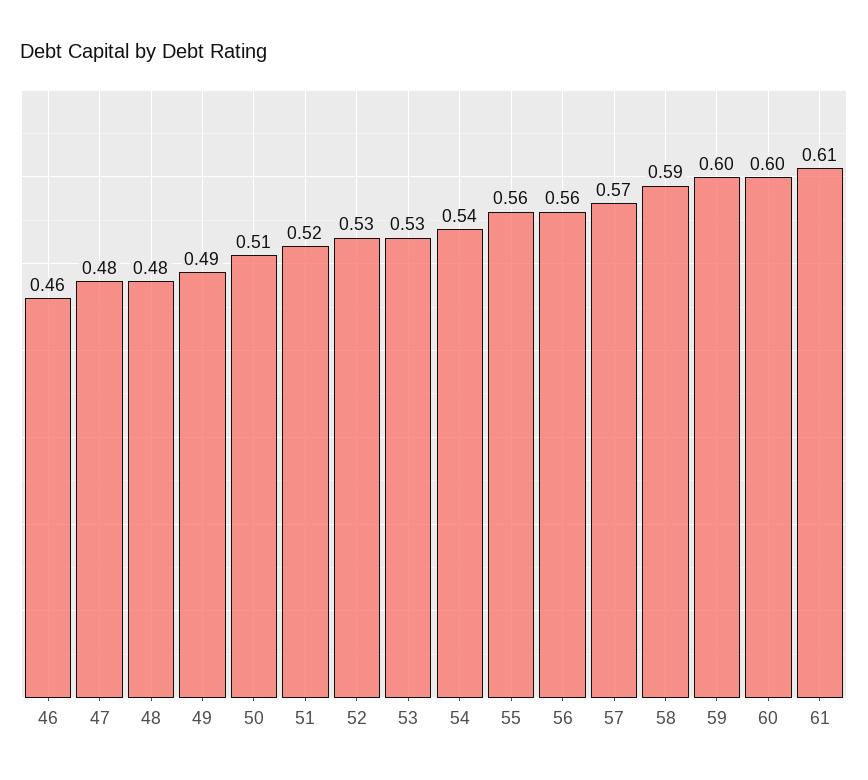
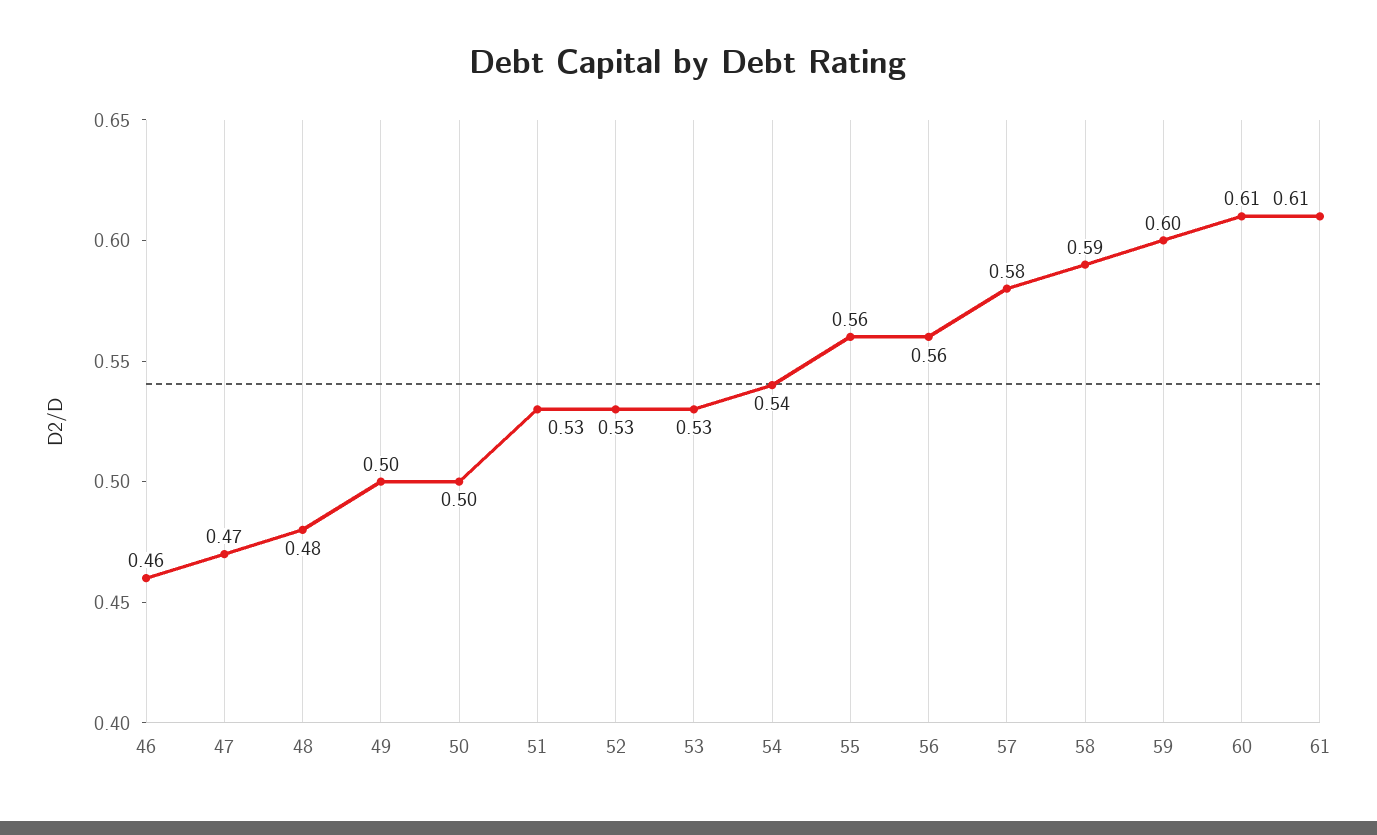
  {
    "46": 0.46,
-   "47": 0.48,
+   "47": 0.47,
    "48": 0.48,
-   "49": 0.49,
+   "49": 0.5,
-   "50": 0.51,
+   "50": 0.5,
-   "51": 0.52,
+   "51": 0.53,
    "52": 0.53,
    "53": 0.53,
    "54": 0.54,
    "55": 0.56,
    "56": 0.56,
-   "57": 0.57,
+   "57": 0.58,
    "58": 0.59,
    "59": 0.6,
-   "60": 0.6,
+   "60": 0.61,
    "61": 0.61
  }

